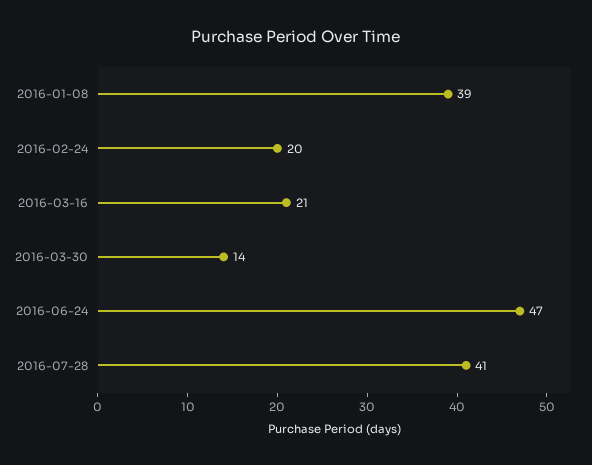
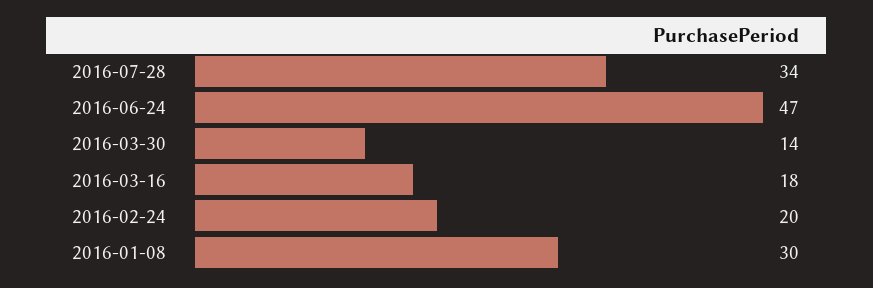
  {
-   "2016-01-08": 39,
+   "2016-01-08": 30,
    "2016-02-24": 20,
-   "2016-03-16": 21,
+   "2016-03-16": 18,
    "2016-03-30": 14,
    "2016-06-24": 47,
-   "2016-07-28": 41
+   "2016-07-28": 34
  }

